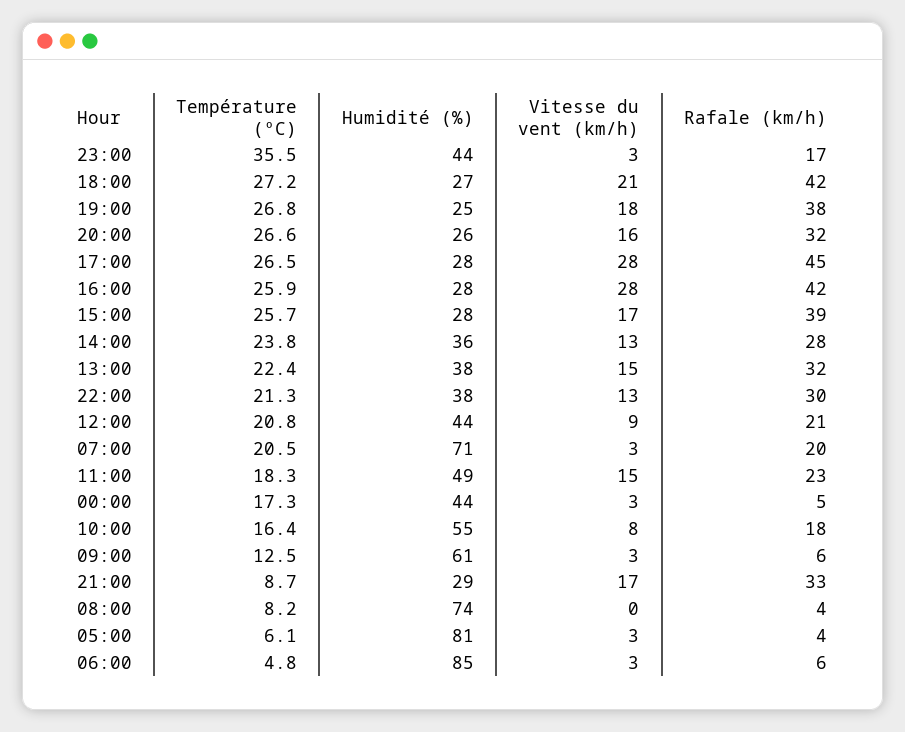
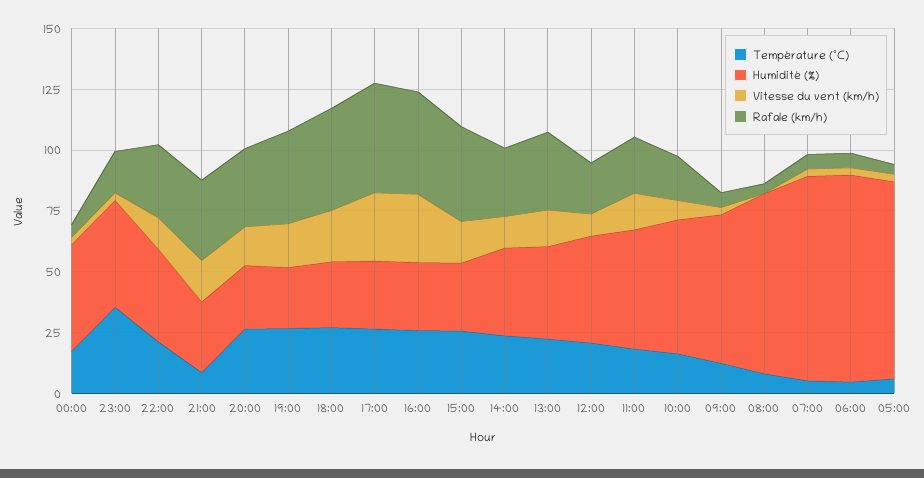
  {
    "Température (ºC)": {
      "23:00": 35.5,
      "18:00": 27.2,
      "19:00": 26.8,
      "20:00": 26.6,
      "17:00": 26.5,
      "16:00": 25.9,
      "15:00": 25.7,
      "14:00": 23.8,
      "13:00": 22.4,
      "22:00": 21.3,
      "12:00": 20.8,
-     "07:00": 20.5,
+     "07:00": 5,
      "11:00": 18.3,
      "00:00": 17.3,
      "10:00": 16.4,
      "09:00": 12.5,
      "21:00": 8.7,
      "08:00": 8.2,
      "05:00": 6.1,
      "06:00": 4.8
    },
    "Humidité (%)": {
      "23:00": 44,
      "18:00": 27,
      "19:00": 25,
      "20:00": 26,
      "17:00": 28,
      "16:00": 28,
      "15:00": 28,
      "14:00": 36,
      "13:00": 38,
      "22:00": 38,
      "12:00": 44,
-     "07:00": 71,
+     "07:00": 85,
      "11:00": 49,
      "00:00": 44,
      "10:00": 55,
      "09:00": 61,
      "21:00": 29,
      "08:00": 74,
      "05:00": 81,
      "06:00": 85
    },
    "Vitesse du vent (km/h)": {
      "23:00": 3,
      "18:00": 21,
      "19:00": 18,
      "20:00": 16,
      "17:00": 28,
      "16:00": 28,
      "15:00": 17,
      "14:00": 13,
      "13:00": 15,
      "22:00": 13,
      "12:00": 9,
      "07:00": 3,
      "11:00": 15,
      "00:00": 3,
      "10:00": 8,
      "09:00": 3,
      "21:00": 17,
      "08:00": 0,
      "05:00": 3,
      "06:00": 3
    },
    "Rafale (km/h)": {
      "23:00": 17,
      "18:00": 42,
      "19:00": 38,
      "20:00": 32,
      "17:00": 45,
      "16:00": 42,
      "15:00": 39,
      "14:00": 28,
      "13:00": 32,
      "22:00": 30,
      "12:00": 21,
-     "07:00": 20,
+     "07:00": 5,
      "11:00": 23,
      "00:00": 5,
      "10:00": 18,
      "09:00": 6,
      "21:00": 33,
      "08:00": 4,
      "05:00": 4,
      "06:00": 6
    }
  }

